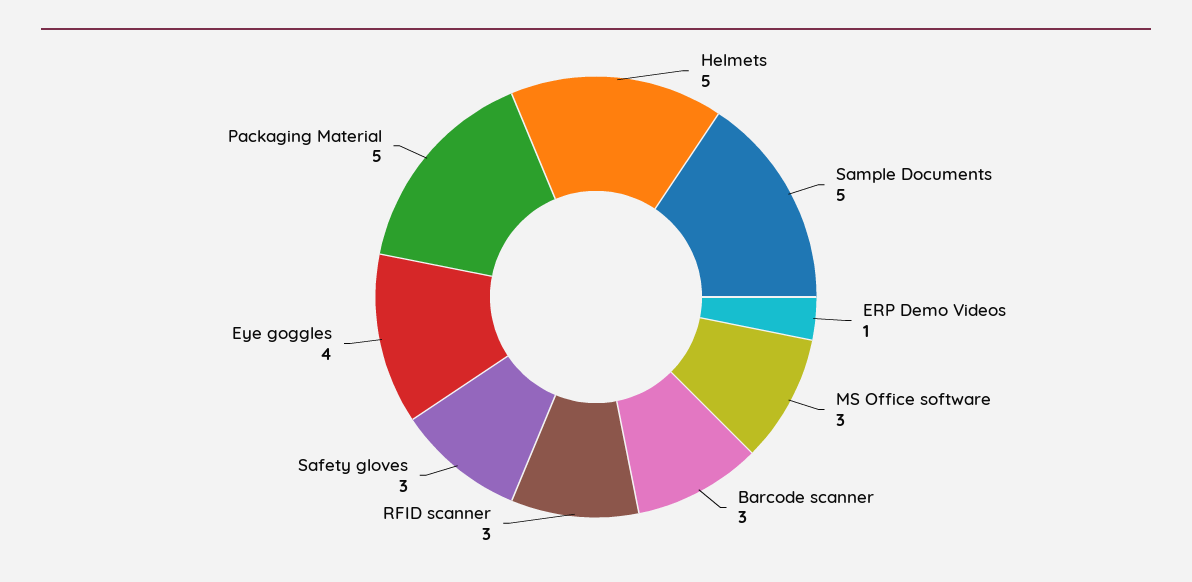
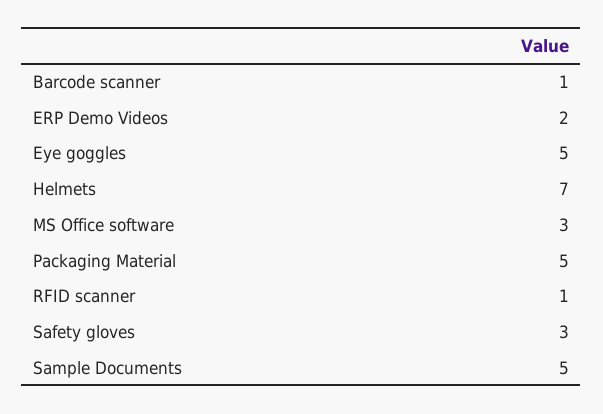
  {
-   "Helmets": 5,
+   "Helmets": 7,
    "Sample Documents": 5,
-   "ERP Demo Videos": 1,
+   "ERP Demo Videos": 2,
    "MS Office software": 3,
-   "Barcode scanner": 3,
+   "Barcode scanner": 1,
-   "RFID scanner": 3,
+   "RFID scanner": 1,
    "Safety gloves": 3,
-   "Eye goggles": 4,
+   "Eye goggles": 5,
    "Packaging Material": 5
  }

